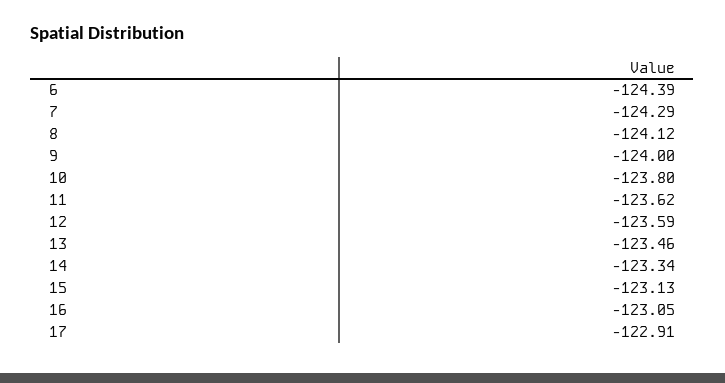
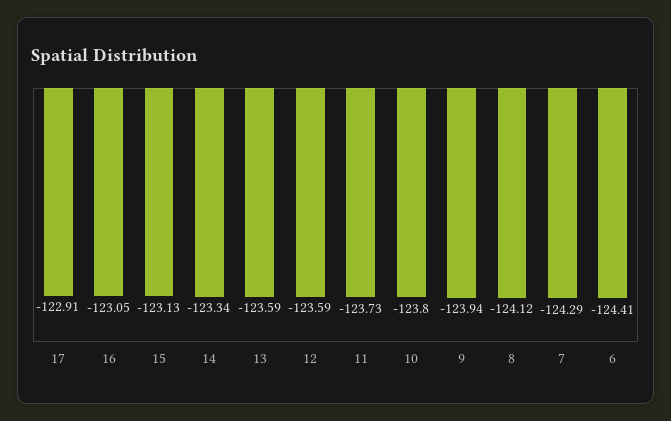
  {
-   "6": -124.39,
+   "6": -124.41,
    "7": -124.29,
    "8": -124.12,
-   "9": -124,
+   "9": -123.94,
    "10": -123.8,
-   "11": -123.62,
+   "11": -123.73,
    "12": -123.59,
-   "13": -123.46,
+   "13": -123.59,
    "14": -123.34,
    "15": -123.13,
    "16": -123.05,
    "17": -122.91
  }

